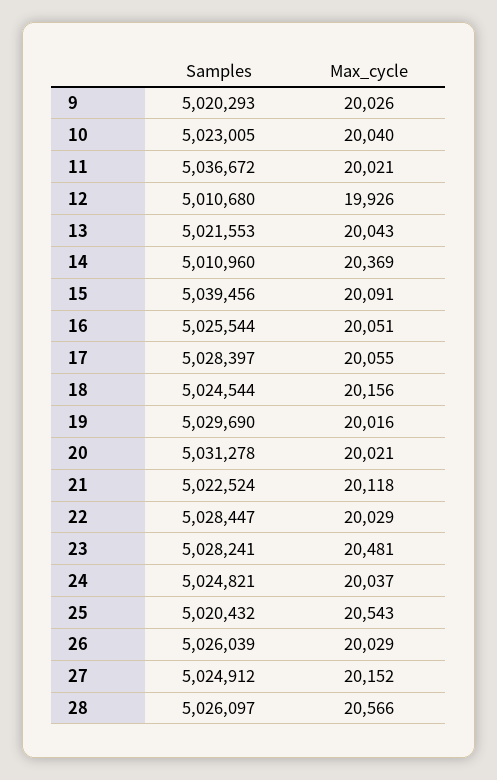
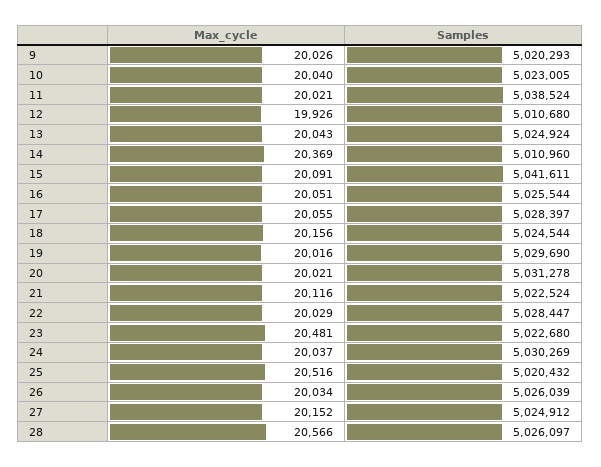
  {
    "Samples": {
      "9": 5020293,
      "10": 5023005,
-     "11": 5036672,
+     "11": 5038524,
      "12": 5010680,
-     "13": 5021553,
+     "13": 5024924,
      "14": 5010960,
-     "15": 5039456,
+     "15": 5041611,
      "16": 5025544,
      "17": 5028397,
      "18": 5024544,
      "19": 5029690,
      "20": 5031278,
      "21": 5022524,
      "22": 5028447,
-     "23": 5028241,
+     "23": 5022680,
-     "24": 5024821,
+     "24": 5030269,
      "25": 5020432,
      "26": 5026039,
      "27": 5024912,
      "28": 5026097
    },
    "Max_cycle": {
      "9": 20026,
      "10": 20040,
      "11": 20021,
      "12": 19926,
      "13": 20043,
      "14": 20369,
      "15": 20091,
      "16": 20051,
      "17": 20055,
      "18": 20156,
      "19": 20016,
      "20": 20021,
-     "21": 20118,
+     "21": 20116,
      "22": 20029,
      "23": 20481,
      "24": 20037,
-     "25": 20543,
+     "25": 20516,
-     "26": 20029,
+     "26": 20034,
      "27": 20152,
      "28": 20566
    }
  }

